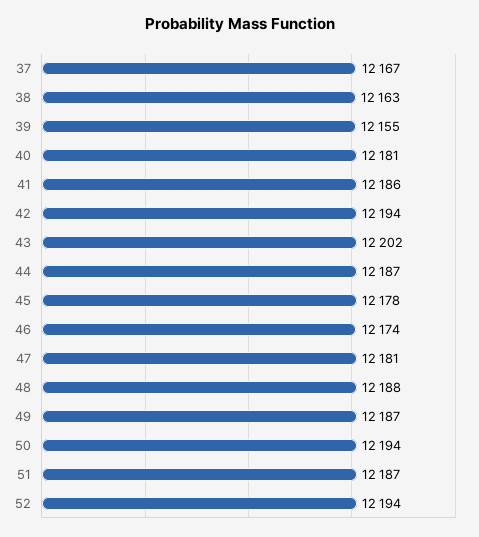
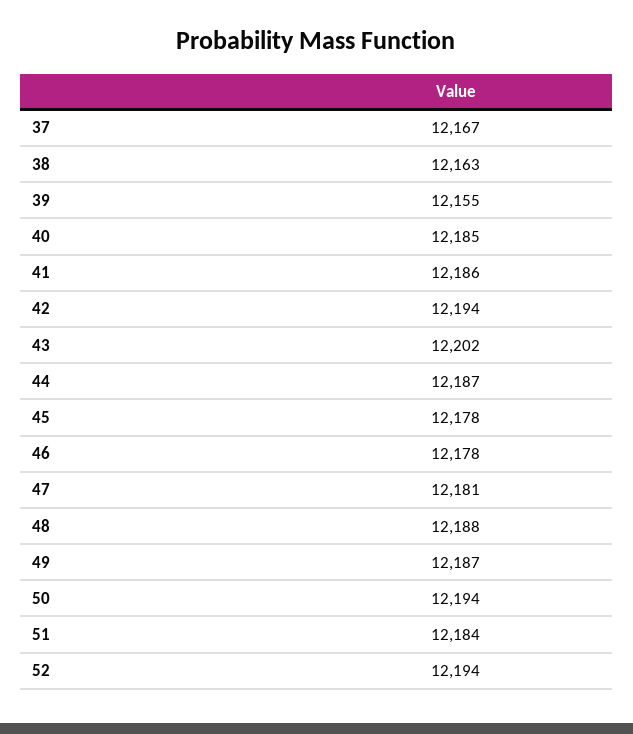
  {
    "37": 12167,
    "38": 12163,
    "39": 12155,
-   "40": 12181,
+   "40": 12185,
    "41": 12186,
    "42": 12194,
    "43": 12202,
    "44": 12187,
    "45": 12178,
-   "46": 12174,
+   "46": 12178,
    "47": 12181,
    "48": 12188,
    "49": 12187,
    "50": 12194,
-   "51": 12187,
+   "51": 12184,
    "52": 12194
  }

